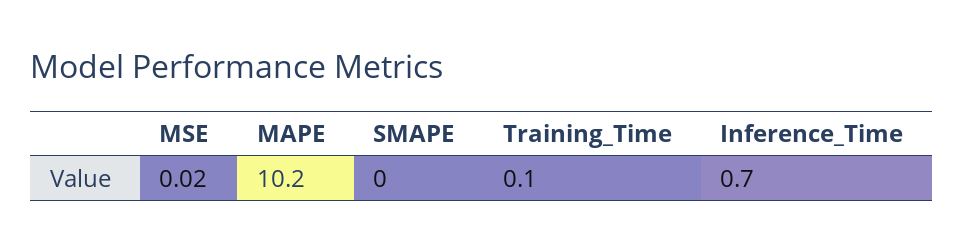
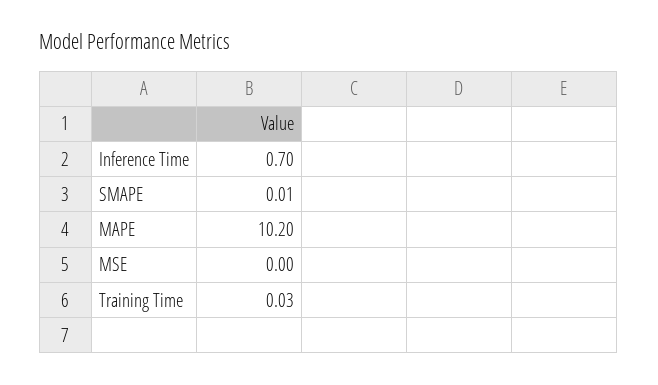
  {
-   "MSE": 0.02,
+   "MSE": 0,
    "MAPE": 10.2,
-   "SMAPE": 0,
+   "SMAPE": 0.01,
-   "Training_Time": 0.1,
+   "Training_Time": 0.03,
    "Inference_Time": 0.7
  }

